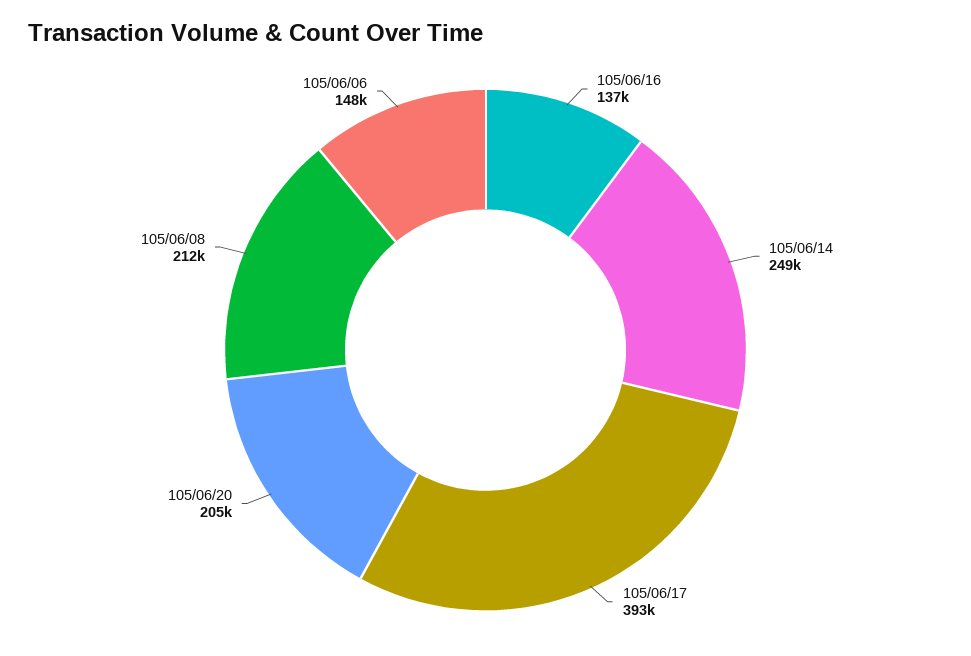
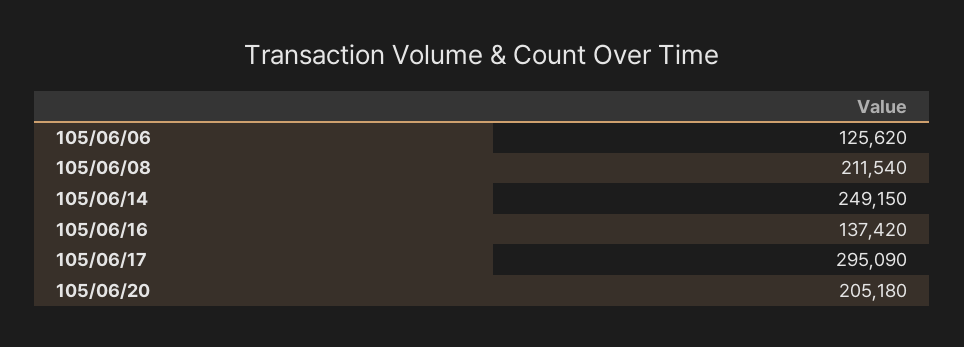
  {
    "105/06/16": 137420,
    "105/06/14": 249150,
-   "105/06/17": 393000,
+   "105/06/17": 295090,
    "105/06/20": 205180,
    "105/06/08": 211540,
-   "105/06/06": 148000
+   "105/06/06": 125620
  }

